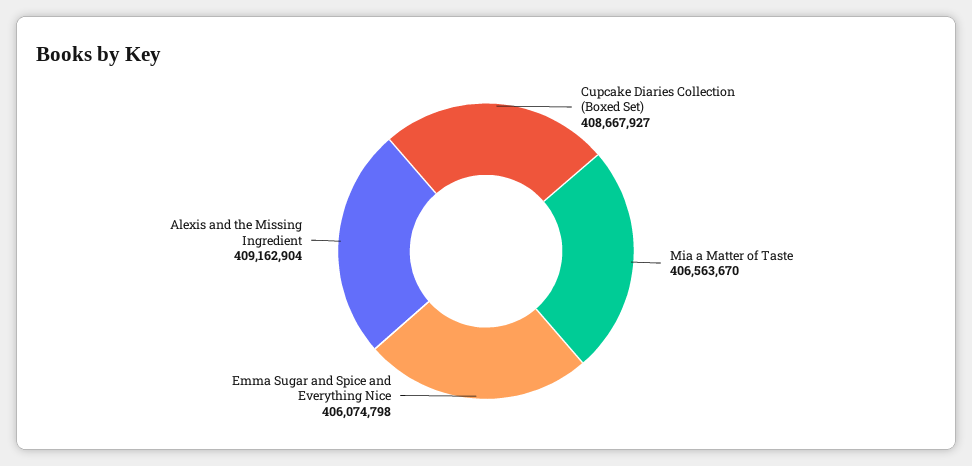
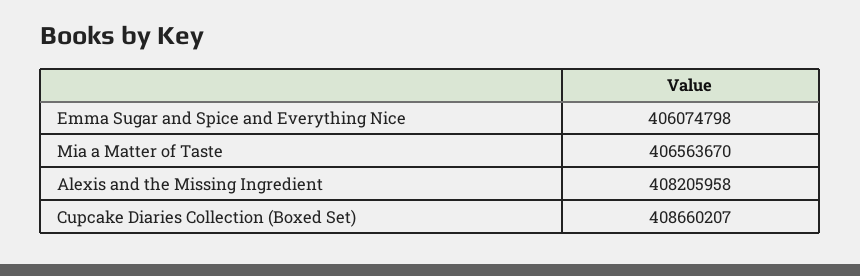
  {
-   "Cupcake Diaries Collection (Boxed Set)": 408667927,
+   "Cupcake Diaries Collection (Boxed Set)": 408660207,
    "Mia a Matter of Taste": 406563670,
    "Emma Sugar and Spice and Everything Nice": 406074798,
-   "Alexis and the Missing Ingredient": 409162904
+   "Alexis and the Missing Ingredient": 408205958
  }

